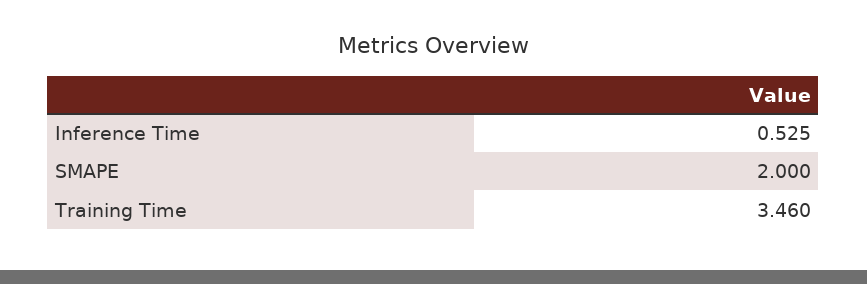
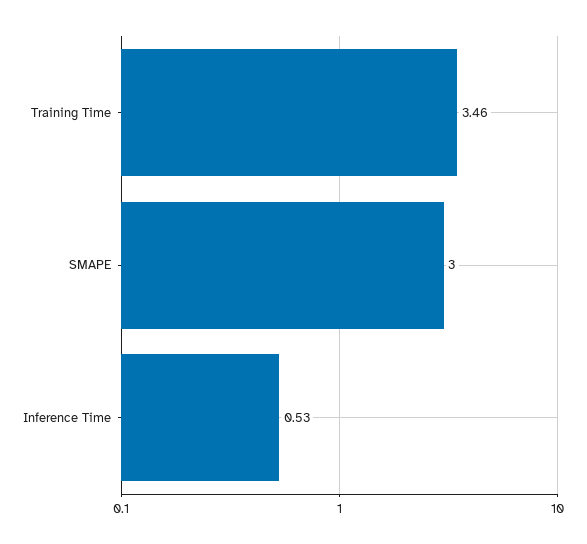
  {
    "Inference Time": 0.525,
-   "SMAPE": 2,
+   "SMAPE": 3,
    "Training Time": 3.46
  }

